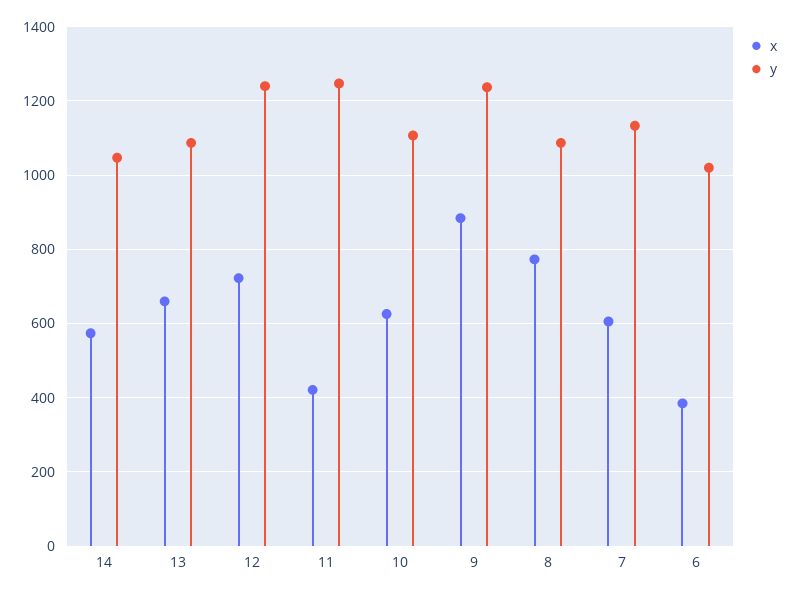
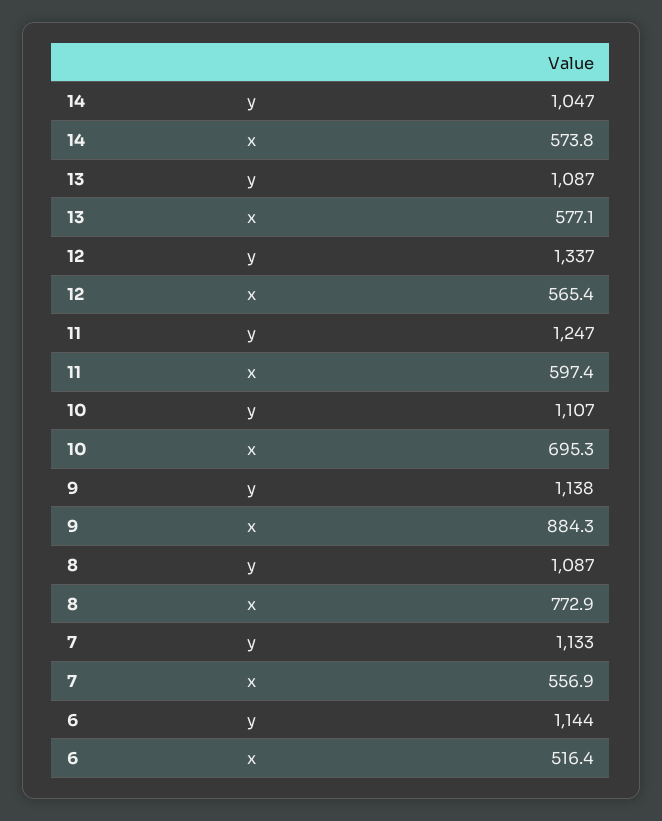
  {
    "x": {
      "14": 573.8,
-     "13": 660,
+     "13": 577.1,
-     "12": 720,
+     "12": 565.4,
-     "11": 420,
+     "11": 597.4,
-     "10": 620,
+     "10": 695.3,
      "9": 884.3,
      "8": 772.9,
-     "7": 600,
+     "7": 556.9,
-     "6": 380
+     "6": 516.4
    },
    "y": {
      "14": 1047,
      "13": 1087,
-     "12": 1240,
+     "12": 1337,
      "11": 1247,
      "10": 1107,
-     "9": 1240,
+     "9": 1138,
      "8": 1087,
      "7": 1133,
-     "6": 1020
+     "6": 1144
    }
  }

